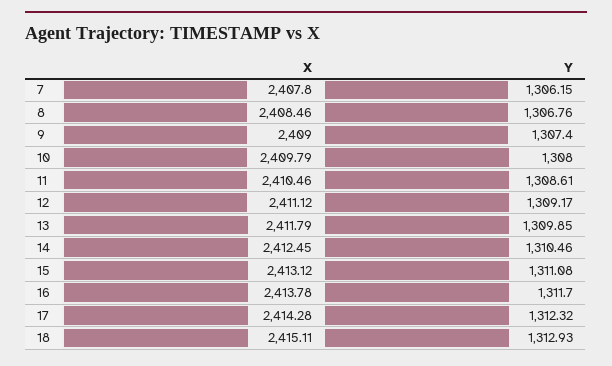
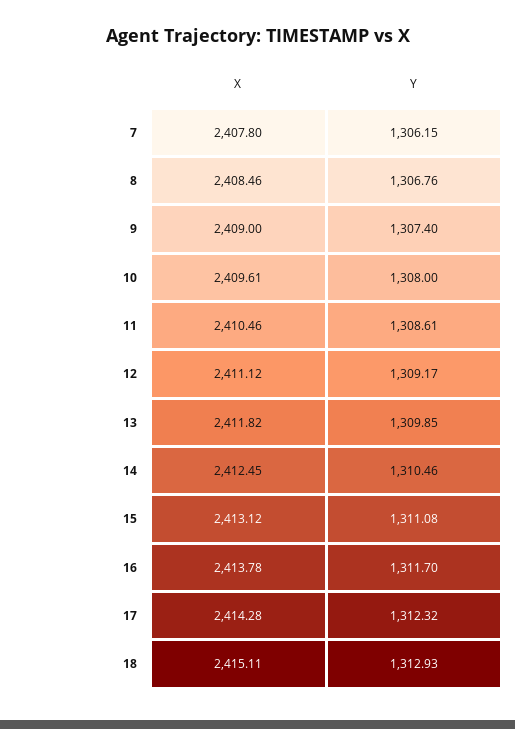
  {
    "X": {
      "7": 2407.8,
      "8": 2408.46,
      "9": 2409,
-     "10": 2409.79,
+     "10": 2409.61,
      "11": 2410.46,
      "12": 2411.12,
-     "13": 2411.79,
+     "13": 2411.82,
      "14": 2412.45,
      "15": 2413.12,
      "16": 2413.78,
      "17": 2414.28,
      "18": 2415.11
    },
    "Y": {
      "7": 1306.15,
      "8": 1306.76,
      "9": 1307.4,
      "10": 1308,
      "11": 1308.61,
      "12": 1309.17,
      "13": 1309.85,
      "14": 1310.46,
      "15": 1311.08,
      "16": 1311.7,
      "17": 1312.32,
      "18": 1312.93
    }
  }

